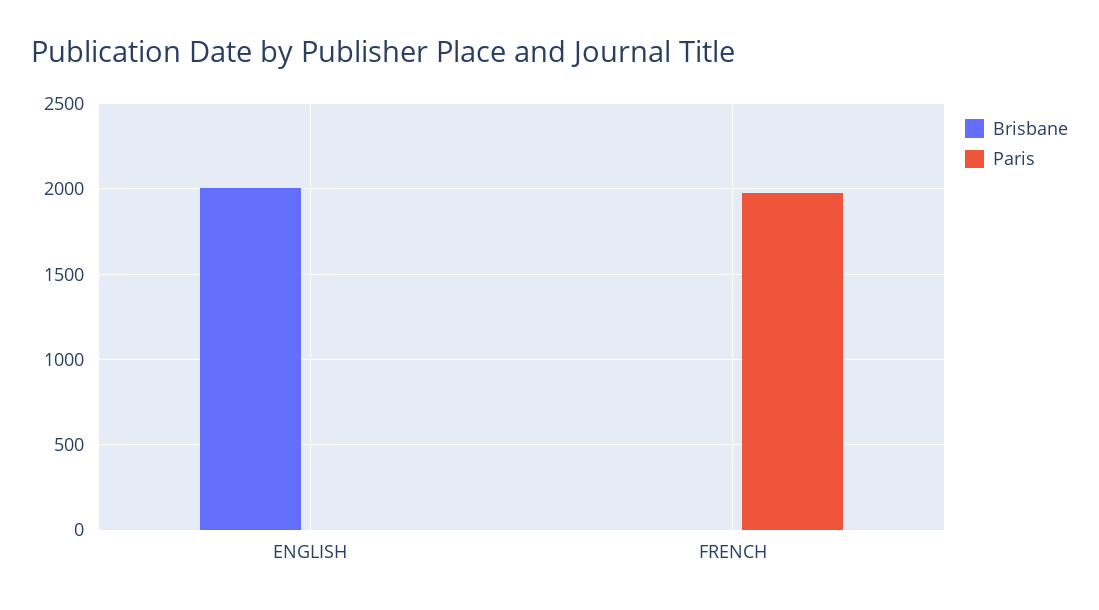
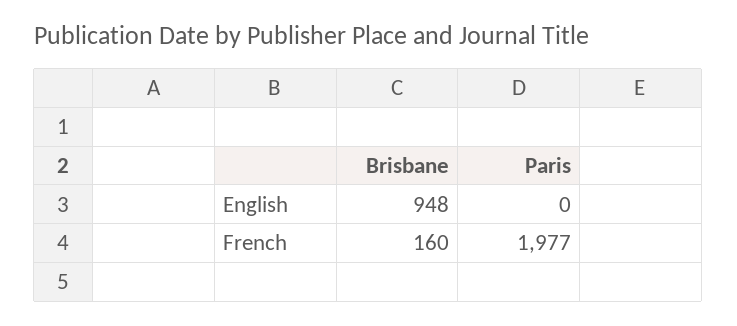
  {
    "Brisbane": {
-     "ENGLISH": 2000,
+     "ENGLISH": 948,
-     "FRENCH": 0
+     "FRENCH": 160
    },
    "Paris": {
      "ENGLISH": 0,
      "FRENCH": 1977
    }
  }

